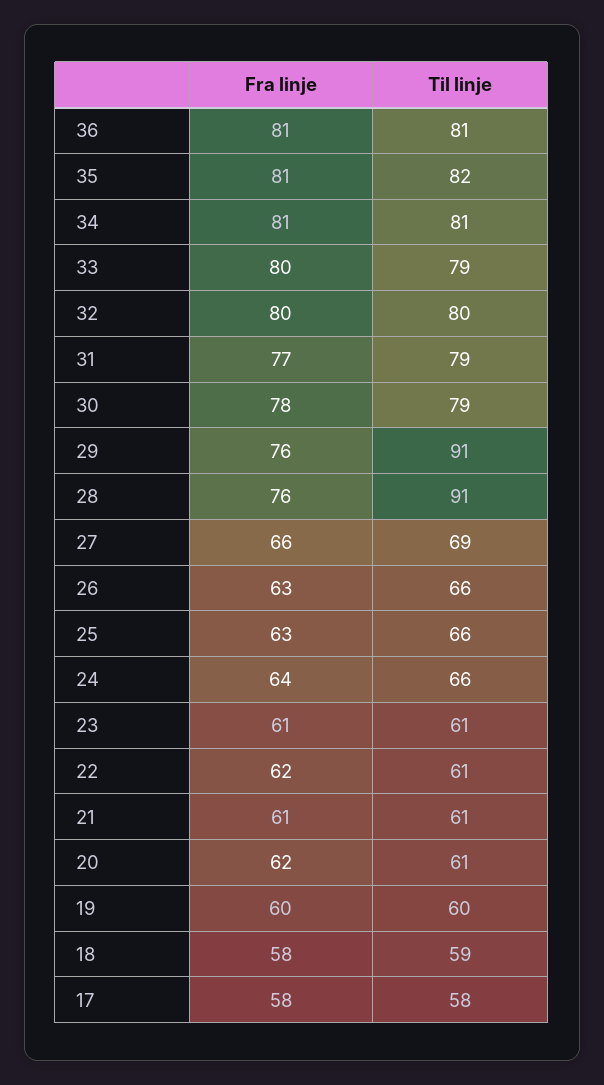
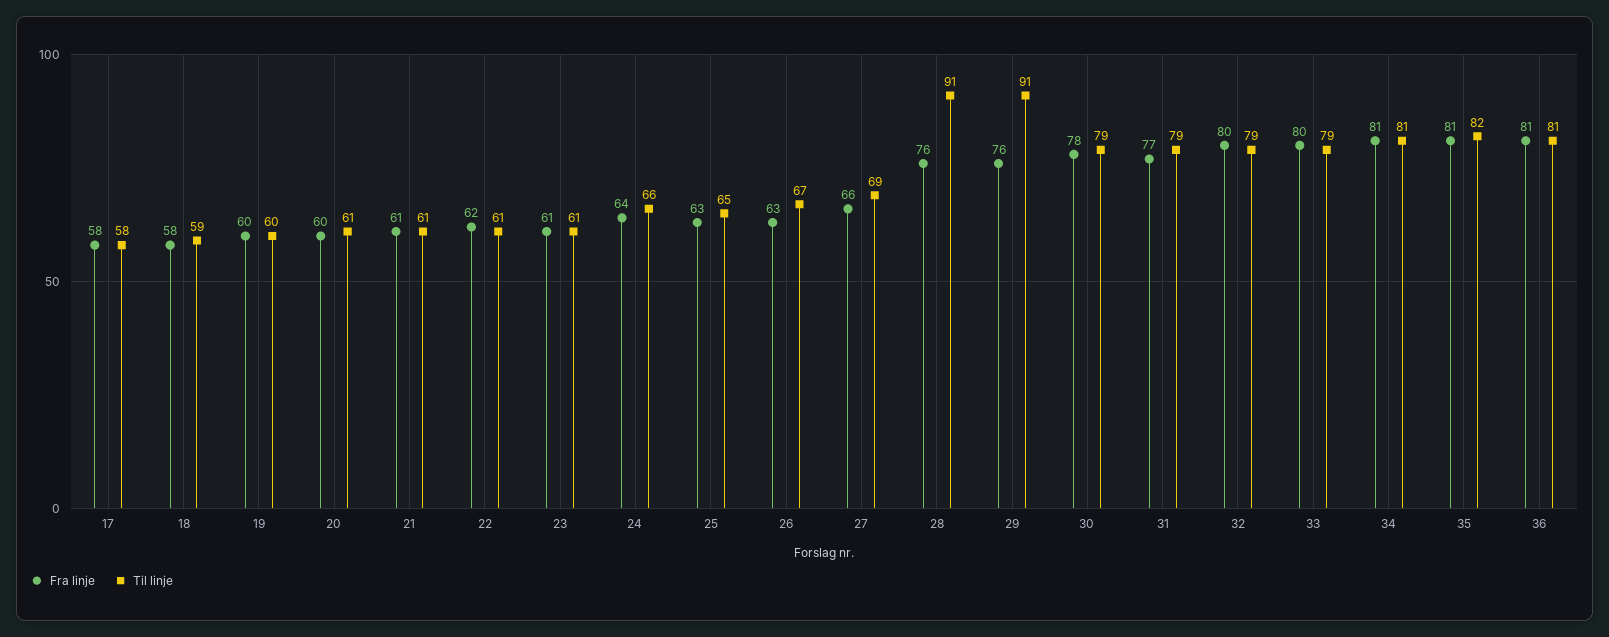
  {
    "Fra linje": {
      "36": 81,
      "35": 81,
      "34": 81,
      "33": 80,
      "32": 80,
      "31": 77,
      "30": 78,
      "29": 76,
      "28": 76,
      "27": 66,
      "26": 63,
      "25": 63,
      "24": 64,
      "23": 61,
      "22": 62,
      "21": 61,
-     "20": 62,
+     "20": 60,
      "19": 60,
      "18": 58,
      "17": 58
    },
    "Til linje": {
      "36": 81,
      "35": 82,
      "34": 81,
      "33": 79,
-     "32": 80,
+     "32": 79,
      "31": 79,
      "30": 79,
      "29": 91,
      "28": 91,
      "27": 69,
-     "26": 66,
+     "26": 67,
-     "25": 66,
+     "25": 65,
      "24": 66,
      "23": 61,
      "22": 61,
      "21": 61,
      "20": 61,
      "19": 60,
      "18": 59,
      "17": 58
    }
  }

